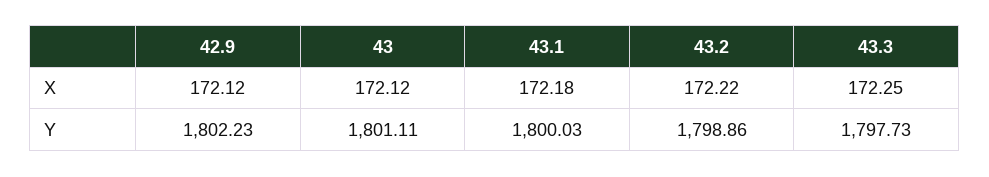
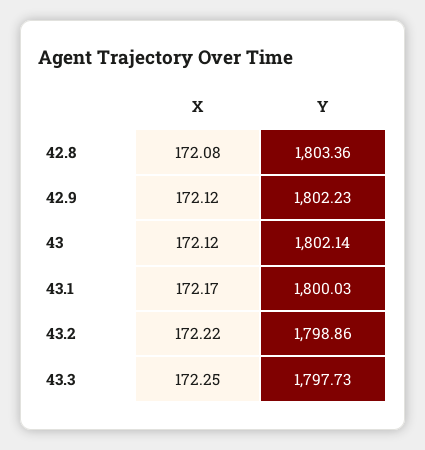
  {
    "42.9": {
      "X": 172.12,
      "Y": 1802.23
    },
    "43": {
      "X": 172.12,
-     "Y": 1801.11
+     "Y": 1802.14
    },
    "43.1": {
-     "X": 172.18,
+     "X": 172.17,
      "Y": 1800.03
    },
    "43.2": {
      "X": 172.22,
      "Y": 1798.86
    },
    "43.3": {
      "X": 172.25,
      "Y": 1797.73
-   }
+   },
+   "42.8": {
+     "X": 172.08,
+     "Y": 1803.36
+   }
  }

